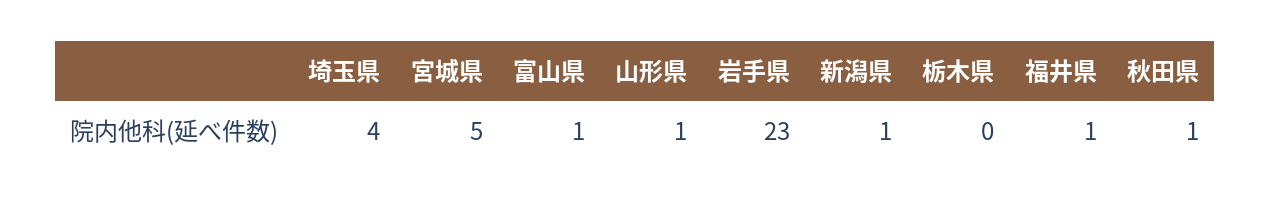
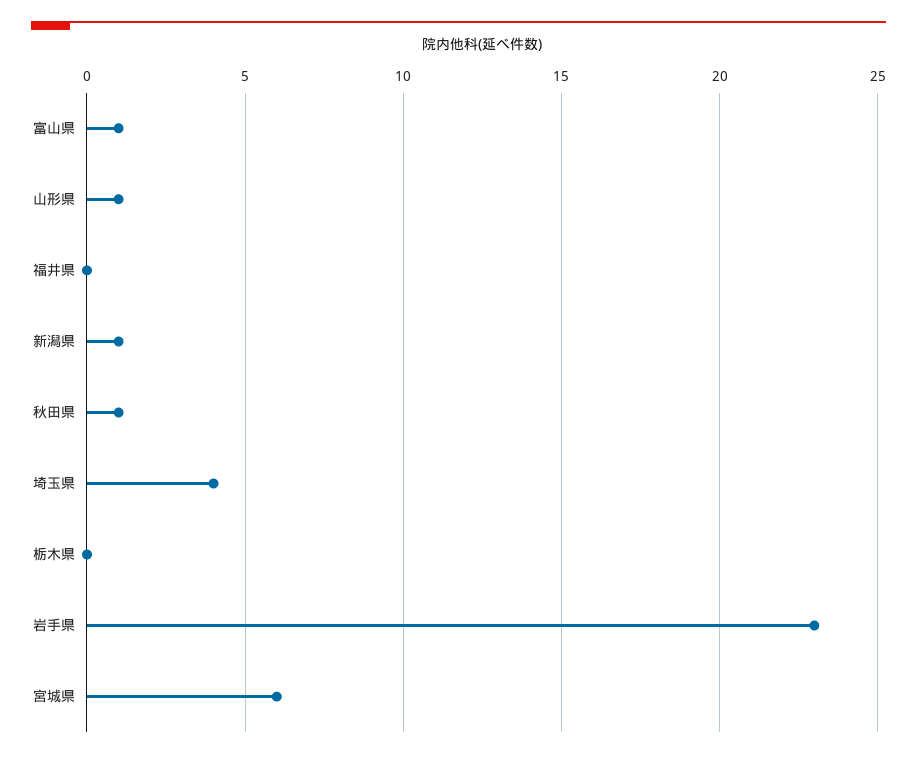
  {
    "埼玉県": 4,
-   "宮城県": 5,
+   "宮城県": 6,
    "富山県": 1,
    "山形県": 1,
    "岩手県": 23,
    "新潟県": 1,
    "栃木県": 0,
-   "福井県": 1,
+   "福井県": 0,
    "秋田県": 1
  }

